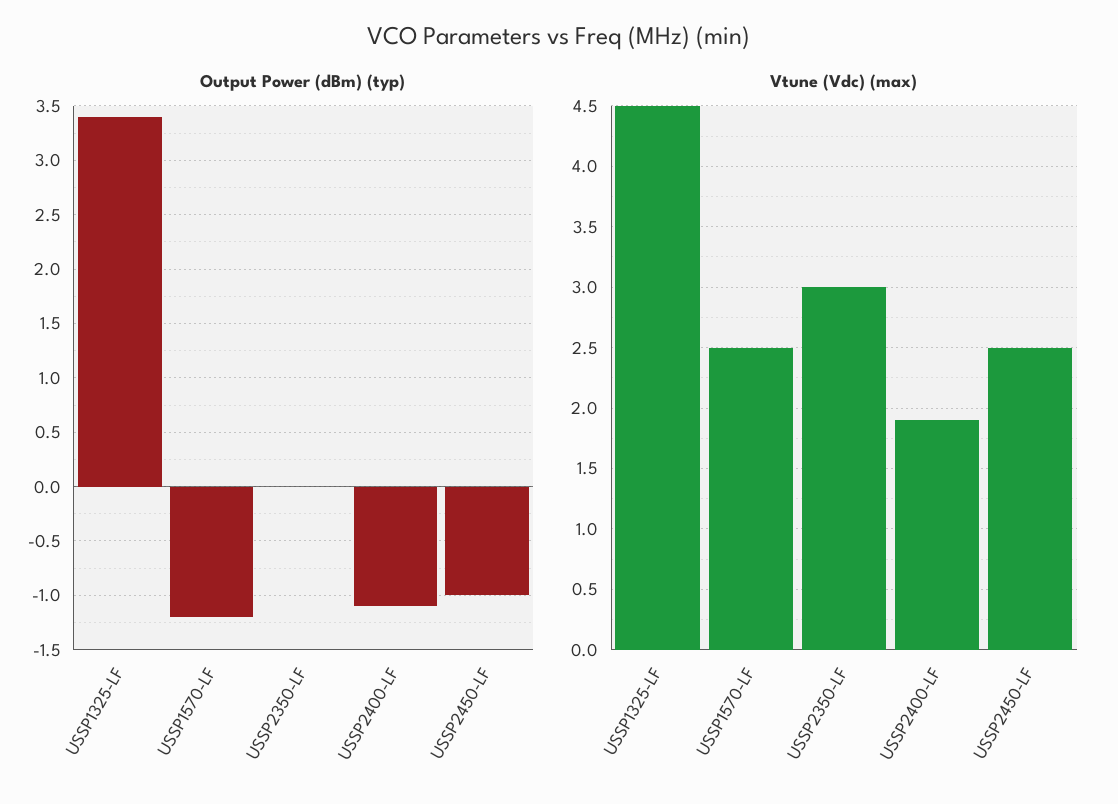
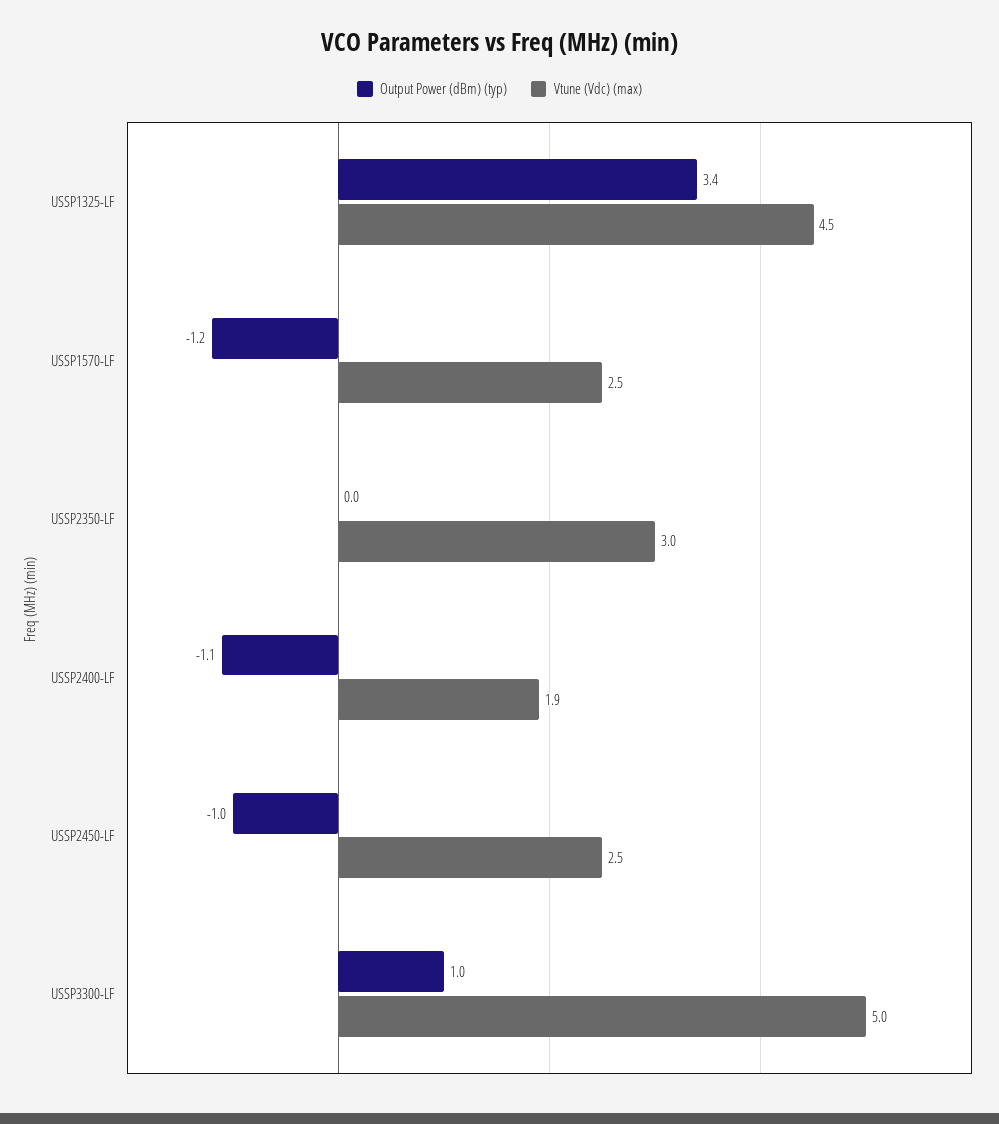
  {
    "Output Power (dBm) (typ)": {
      "USSP1325-LF": 3.4,
      "USSP1570-LF": -1.2,
      "USSP2350-LF": 0,
      "USSP2400-LF": -1.1,
-     "USSP2450-LF": -1
+     "USSP2450-LF": -1,
+     "USSP3300-LF": 1
    },
    "Vtune (Vdc) (max)": {
      "USSP1325-LF": 4.5,
      "USSP1570-LF": 2.5,
      "USSP2350-LF": 3,
      "USSP2400-LF": 1.9,
-     "USSP2450-LF": 2.5
+     "USSP2450-LF": 2.5,
+     "USSP3300-LF": 5
    }
  }

